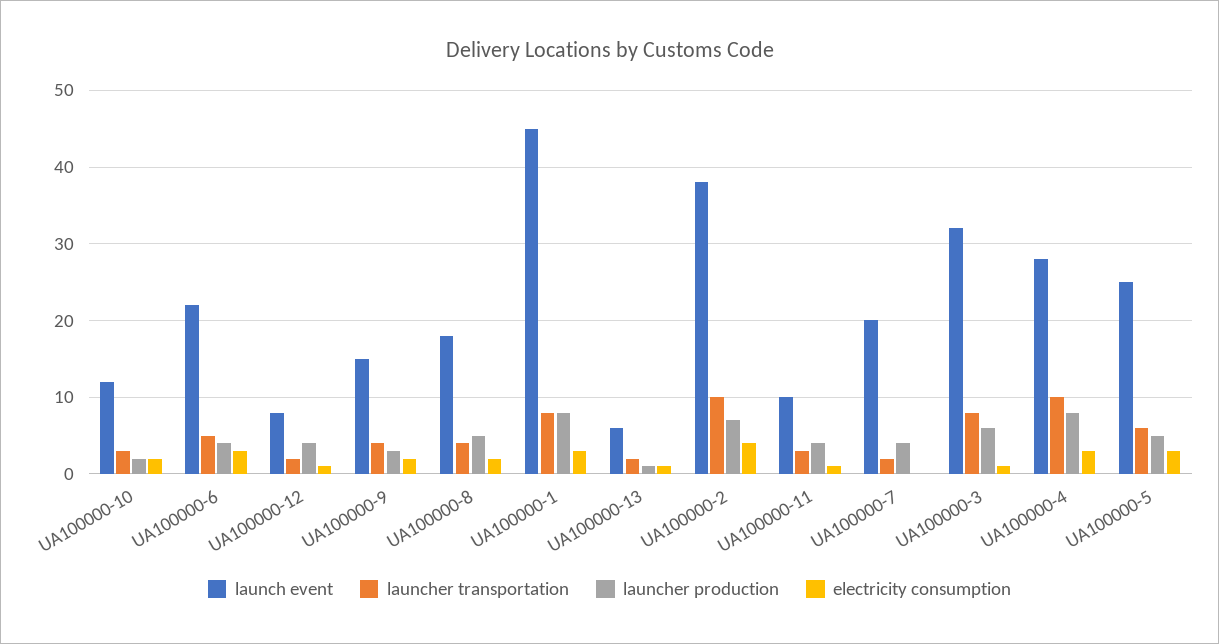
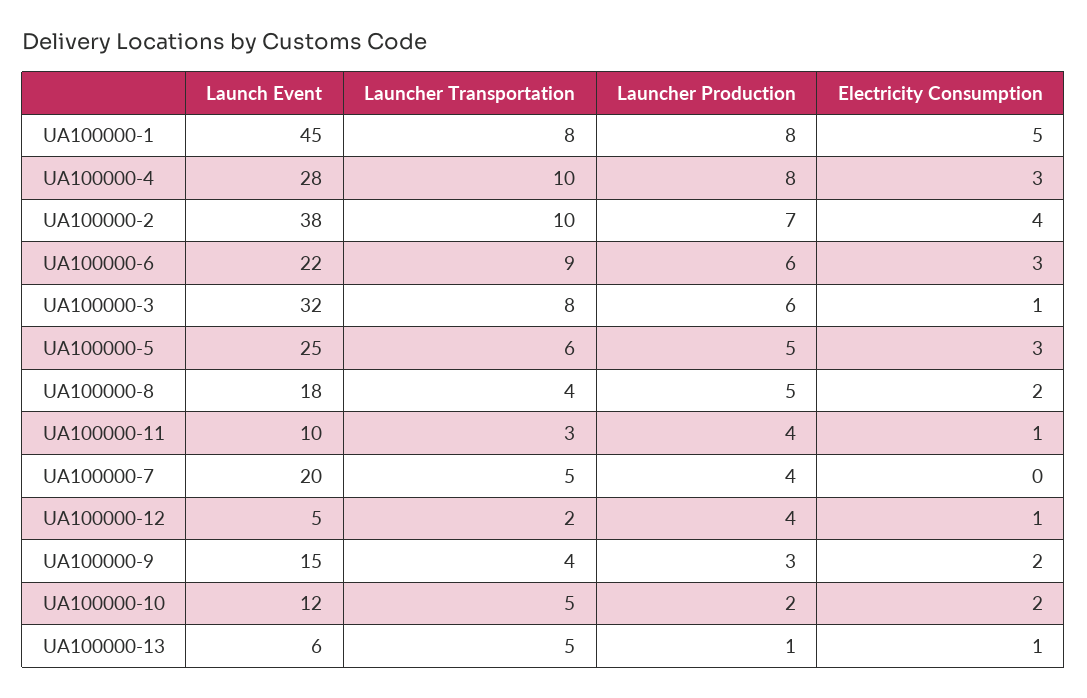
  {
    "launch event": {
      "UA100000-10": 12,
      "UA100000-6": 22,
-     "UA100000-12": 8,
+     "UA100000-12": 5,
      "UA100000-9": 15,
      "UA100000-8": 18,
      "UA100000-1": 45,
      "UA100000-13": 6,
      "UA100000-2": 38,
      "UA100000-11": 10,
      "UA100000-7": 20,
      "UA100000-3": 32,
      "UA100000-4": 28,
      "UA100000-5": 25
    },
    "launcher transportation": {
-     "UA100000-10": 3,
+     "UA100000-10": 5,
-     "UA100000-6": 5,
+     "UA100000-6": 9,
      "UA100000-12": 2,
      "UA100000-9": 4,
      "UA100000-8": 4,
      "UA100000-1": 8,
-     "UA100000-13": 2,
+     "UA100000-13": 5,
      "UA100000-2": 10,
      "UA100000-11": 3,
-     "UA100000-7": 2,
+     "UA100000-7": 5,
      "UA100000-3": 8,
      "UA100000-4": 10,
      "UA100000-5": 6
    },
    "launcher production": {
      "UA100000-10": 2,
-     "UA100000-6": 4,
+     "UA100000-6": 6,
      "UA100000-12": 4,
      "UA100000-9": 3,
      "UA100000-8": 5,
      "UA100000-1": 8,
      "UA100000-13": 1,
      "UA100000-2": 7,
      "UA100000-11": 4,
      "UA100000-7": 4,
      "UA100000-3": 6,
      "UA100000-4": 8,
      "UA100000-5": 5
    },
    "electricity consumption": {
      "UA100000-10": 2,
      "UA100000-6": 3,
      "UA100000-12": 1,
      "UA100000-9": 2,
      "UA100000-8": 2,
-     "UA100000-1": 3,
+     "UA100000-1": 5,
      "UA100000-13": 1,
      "UA100000-2": 4,
      "UA100000-11": 1,
      "UA100000-7": 0,
      "UA100000-3": 1,
      "UA100000-4": 3,
      "UA100000-5": 3
    }
  }

